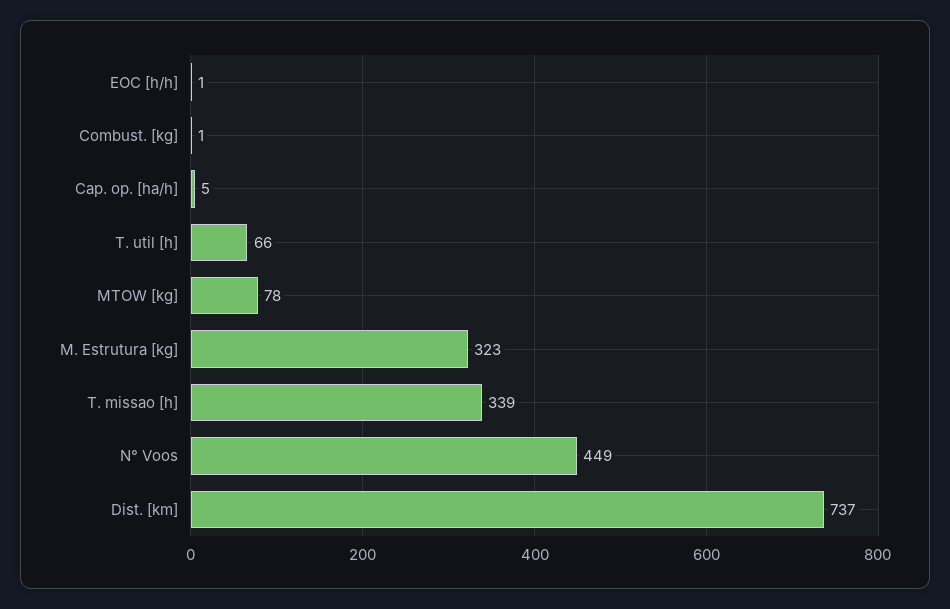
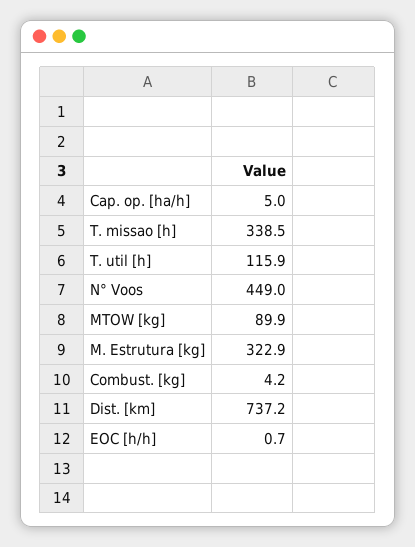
  {
    "EOC [h/h]": 0.7,
-   "Combust. [kg]": 1,
+   "Combust. [kg]": 4.2,
    "Cap. op. [ha/h]": 5,
-   "T. util [h]": 66,
+   "T. util [h]": 115.9,
-   "MTOW [kg]": 78,
+   "MTOW [kg]": 89.9,
    "M. Estrutura [kg]": 322.9,
    "T. missao [h]": 338.5,
    "N° Voos": 449,
    "Dist. [km]": 737.2
  }

